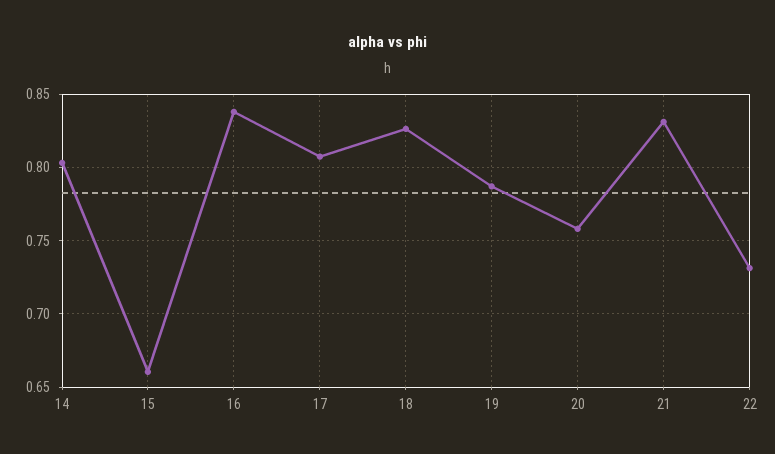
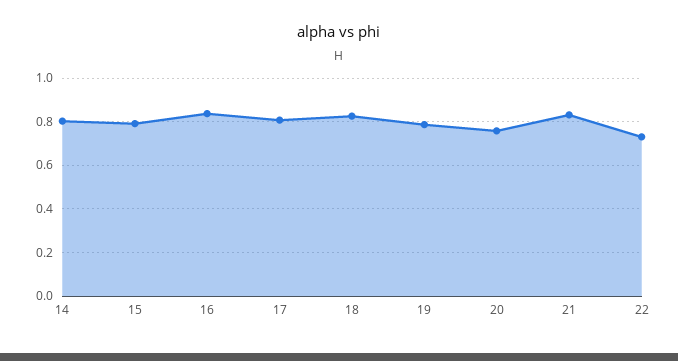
  {
    "14": 0.805,
-   "15": 0.66,
+   "15": 0.8,
    "16": 0.84,
    "17": 0.805,
    "18": 0.825,
    "19": 0.785,
    "20": 0.76,
    "21": 0.83,
    "22": 0.73
  }

